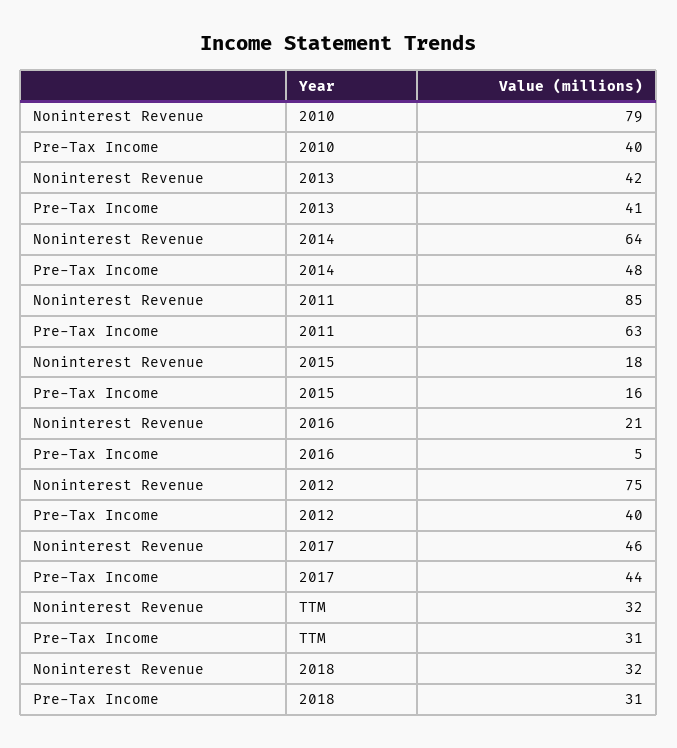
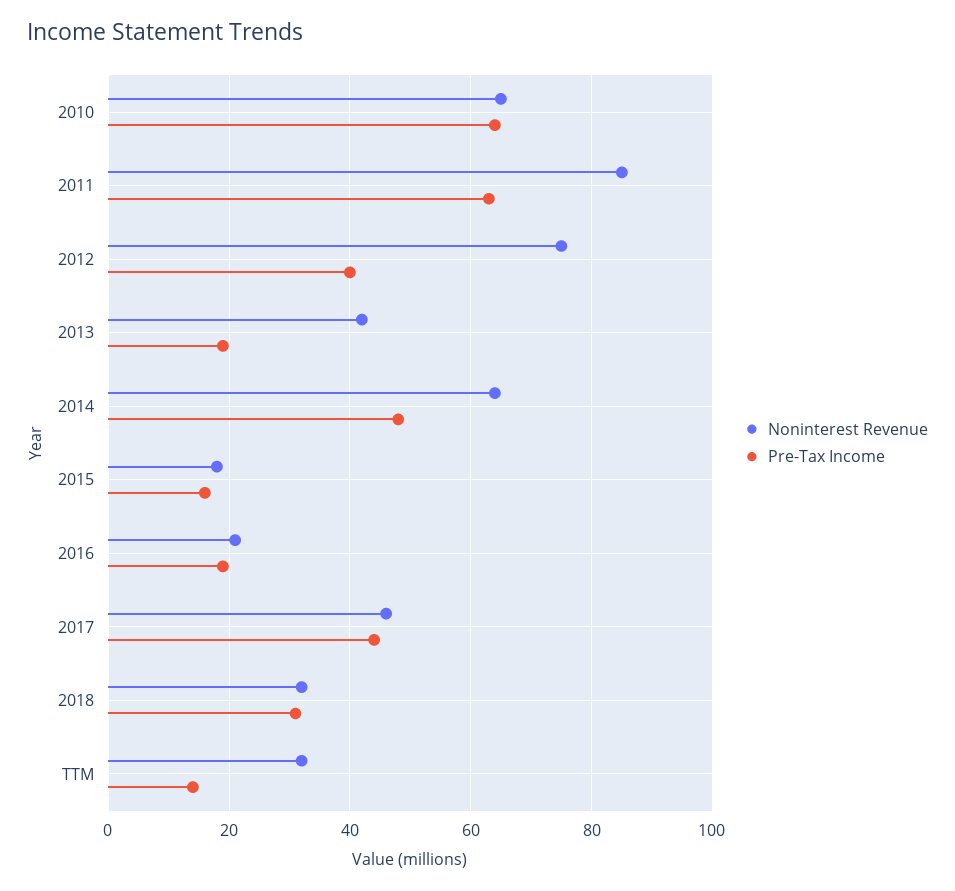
  {
    "Noninterest Revenue": {
-     "2010": 79,
+     "2010": 65,
      "2013": 42,
      "2014": 64,
      "2011": 85,
      "2015": 18,
      "2016": 21,
      "2012": 75,
      "2017": 46,
      "TTM": 32,
      "2018": 32
    },
    "Pre-Tax Income": {
-     "2010": 40,
+     "2010": 65,
-     "2013": 41,
+     "2013": 20,
      "2014": 48,
      "2011": 63,
      "2015": 16,
-     "2016": 5,
+     "2016": 20,
      "2012": 40,
      "2017": 44,
-     "TTM": 31,
+     "TTM": 15,
      "2018": 31
    }
  }

